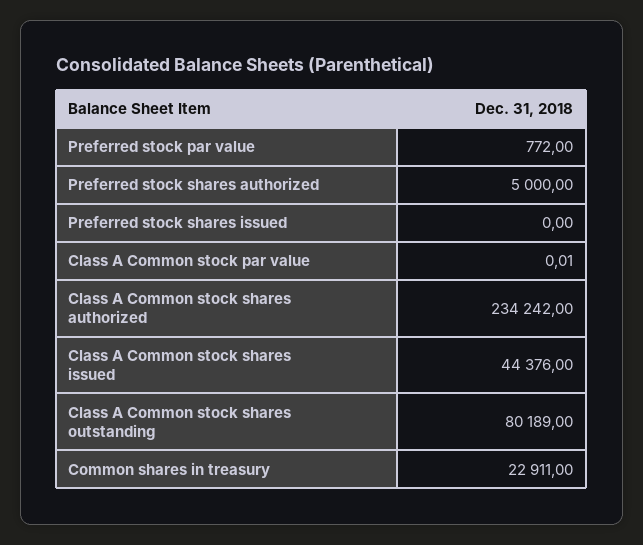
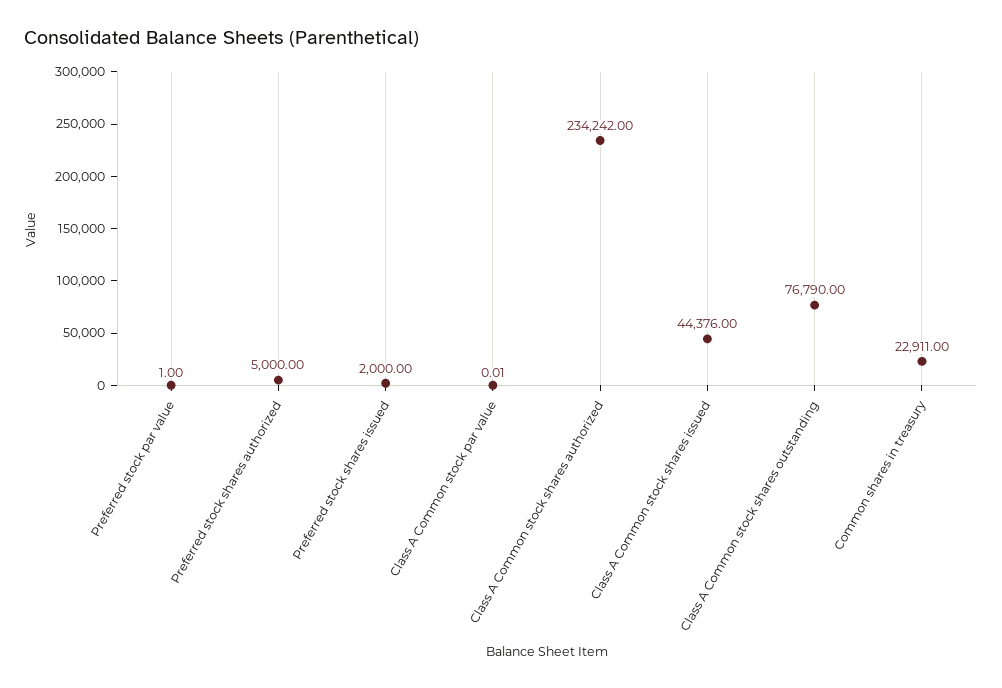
  {
-   "Preferred stock par value": 772,
+   "Preferred stock par value": 1,
    "Preferred stock shares authorized": 5000,
-   "Preferred stock shares issued": 0,
+   "Preferred stock shares issued": 2000,
    "Class A Common stock par value": 0.01,
    "Class A Common stock shares authorized": 234242,
    "Class A Common stock shares issued": 44376,
-   "Class A Common stock shares outstanding": 80189,
+   "Class A Common stock shares outstanding": 76790,
    "Common shares in treasury": 22911
  }

